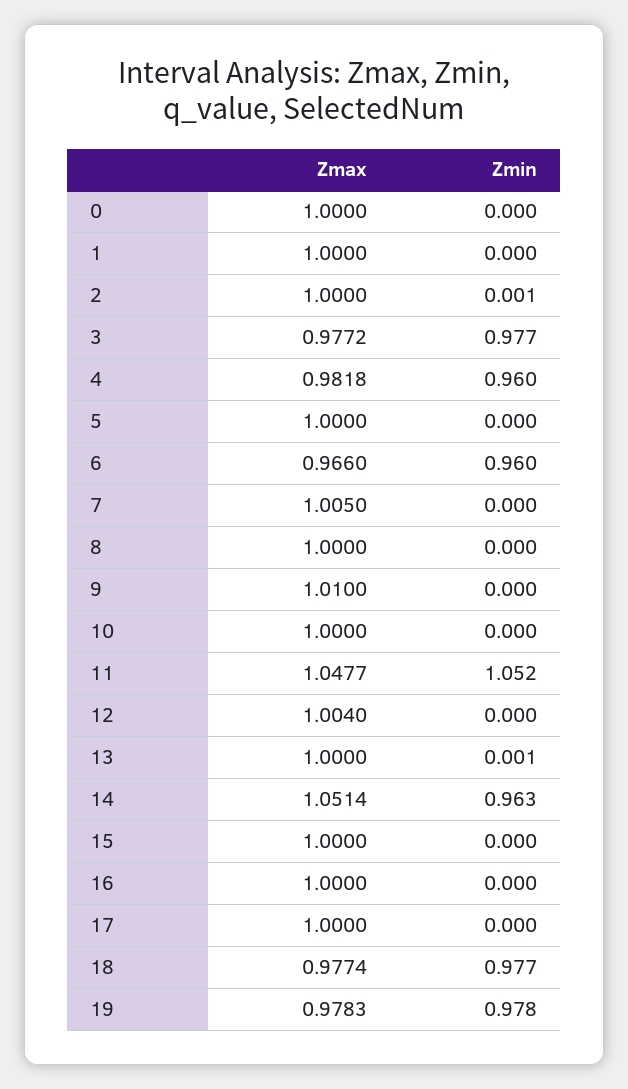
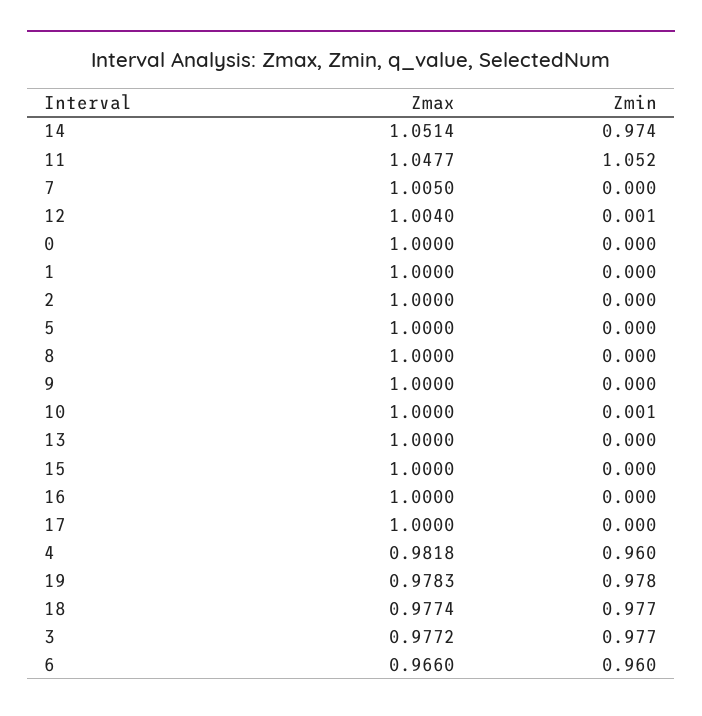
  {
    "Zmax": {
      "0": 1,
      "1": 1,
      "2": 1,
      "3": 0.9772,
      "4": 0.9818,
      "5": 1,
      "6": 0.966,
      "7": 1.005,
      "8": 1,
-     "9": 1.01,
+     "9": 1,
      "10": 1,
      "11": 1.0477,
      "12": 1.004,
      "13": 1,
      "14": 1.0514,
      "15": 1,
      "16": 1,
      "17": 1,
      "18": 0.9774,
      "19": 0.9783
    },
    "Zmin": {
      "0": 0,
      "1": 0,
-     "2": 0.001,
+     "2": 0,
      "3": 0.977,
      "4": 0.96,
      "5": 0,
      "6": 0.96,
      "7": 0,
      "8": 0,
      "9": 0,
-     "10": 0,
+     "10": 0.001,
      "11": 1.052,
-     "12": 0,
+     "12": 0.001,
-     "13": 0.001,
+     "13": 0,
-     "14": 0.963,
+     "14": 0.974,
      "15": 0,
      "16": 0,
      "17": 0,
      "18": 0.977,
      "19": 0.978
    }
  }

